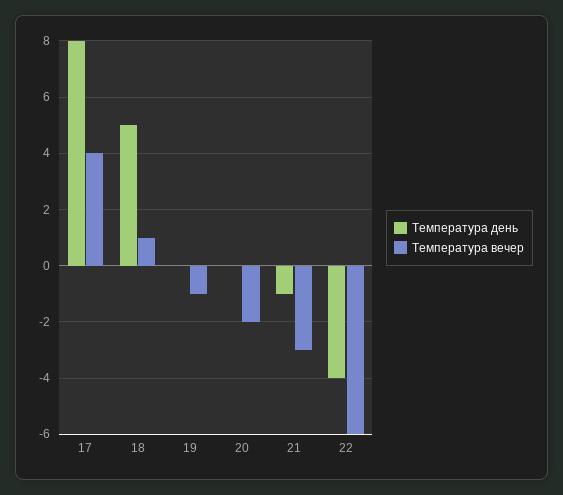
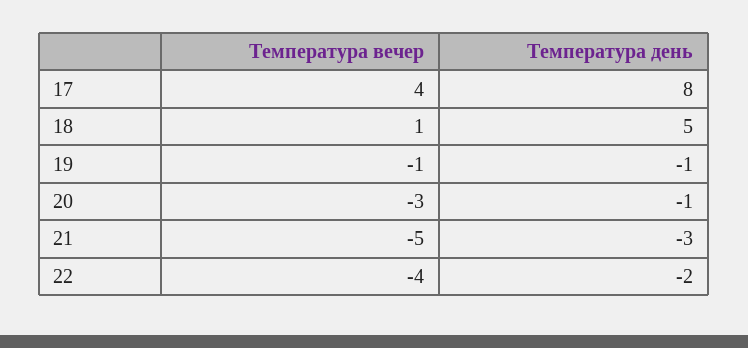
  {
    "Температура день": {
      "17": 8,
      "18": 5,
-     "19": 0,
+     "19": -1,
-     "20": 0,
+     "20": -1,
-     "21": -1,
+     "21": -3,
-     "22": -4
+     "22": -2
    },
    "Температура вечер": {
      "17": 4,
      "18": 1,
      "19": -1,
-     "20": -2,
+     "20": -3,
-     "21": -3,
+     "21": -5,
-     "22": -6
+     "22": -4
    }
  }

